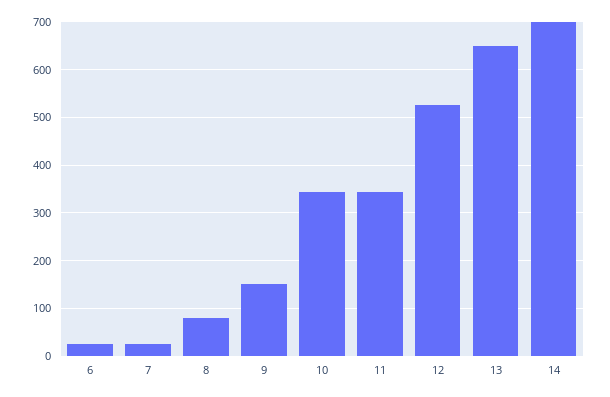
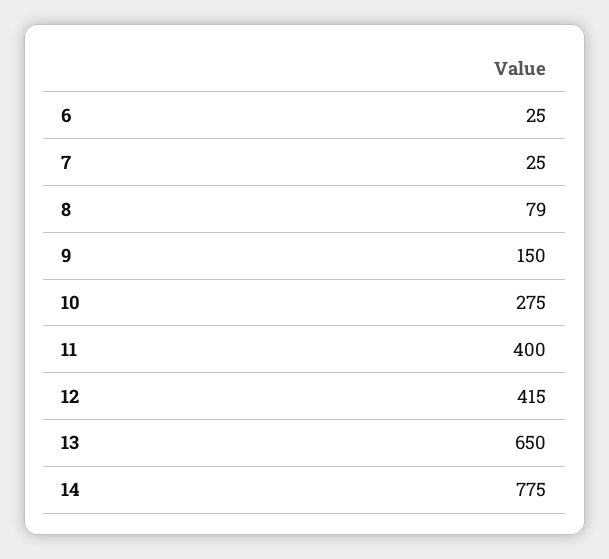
  {
    "6": 25,
    "7": 25,
    "8": 79,
    "9": 150,
-   "10": 340,
+   "10": 275,
-   "11": 340,
+   "11": 400,
-   "12": 520,
+   "12": 415,
    "13": 650,
-   "14": 700
+   "14": 775
  }

